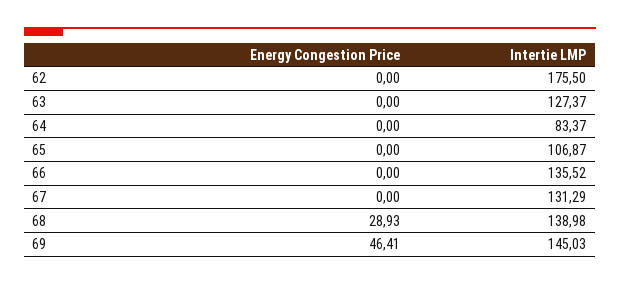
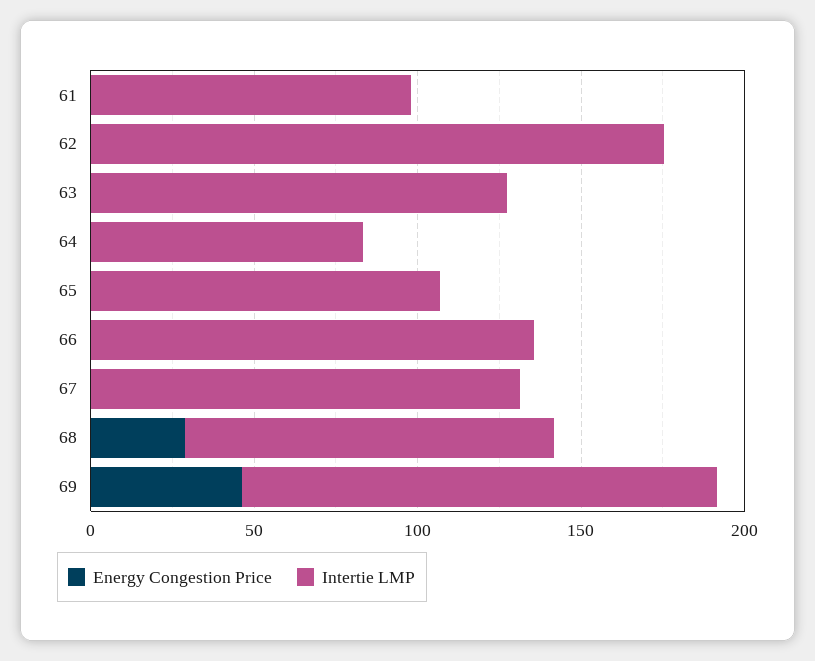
  {
    "Energy Congestion Price": {
      "62": 0,
      "63": 0,
      "64": 0,
      "65": 0,
      "66": 0,
      "67": 0,
      "68": 28.93,
-     "69": 46.41
+     "69": 46.41,
+     "61": 0
    },
    "Intertie LMP": {
      "62": 175.5,
      "63": 127.37,
      "64": 83.37,
      "65": 106.87,
      "66": 135.52,
      "67": 131.29,
-     "68": 138.98,
+     "68": 110,
-     "69": 145.03
+     "69": 145.03,
+     "61": 100
    }
  }

